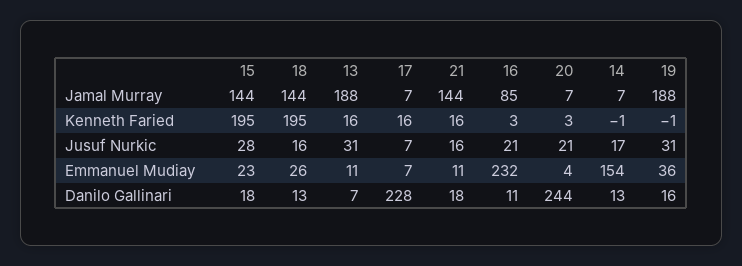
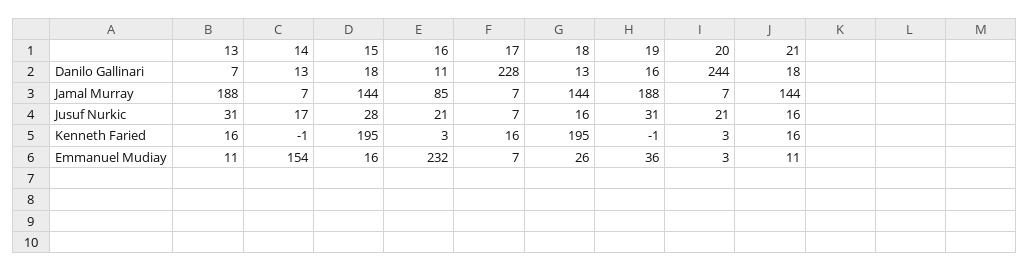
  {
    "15": {
      "Jamal Murray": 144,
      "Kenneth Faried": 195,
      "Jusuf Nurkic": 28,
-     "Emmanuel Mudiay": 23,
+     "Emmanuel Mudiay": 16,
      "Danilo Gallinari": 18
    },
    "18": {
      "Jamal Murray": 144,
      "Kenneth Faried": 195,
      "Jusuf Nurkic": 16,
      "Emmanuel Mudiay": 26,
      "Danilo Gallinari": 13
    },
    "13": {
      "Jamal Murray": 188,
      "Kenneth Faried": 16,
      "Jusuf Nurkic": 31,
      "Emmanuel Mudiay": 11,
      "Danilo Gallinari": 7
    },
    "17": {
      "Jamal Murray": 7,
      "Kenneth Faried": 16,
      "Jusuf Nurkic": 7,
      "Emmanuel Mudiay": 7,
      "Danilo Gallinari": 228
    },
    "21": {
      "Jamal Murray": 144,
      "Kenneth Faried": 16,
      "Jusuf Nurkic": 16,
      "Emmanuel Mudiay": 11,
      "Danilo Gallinari": 18
    },
    "16": {
      "Jamal Murray": 85,
      "Kenneth Faried": 3,
      "Jusuf Nurkic": 21,
      "Emmanuel Mudiay": 232,
      "Danilo Gallinari": 11
    },
    "20": {
      "Jamal Murray": 7,
      "Kenneth Faried": 3,
      "Jusuf Nurkic": 21,
-     "Emmanuel Mudiay": 4,
+     "Emmanuel Mudiay": 3,
      "Danilo Gallinari": 244
    },
    "14": {
      "Jamal Murray": 7,
      "Kenneth Faried": -1,
      "Jusuf Nurkic": 17,
      "Emmanuel Mudiay": 154,
      "Danilo Gallinari": 13
    },
    "19": {
      "Jamal Murray": 188,
      "Kenneth Faried": -1,
      "Jusuf Nurkic": 31,
      "Emmanuel Mudiay": 36,
      "Danilo Gallinari": 16
    }
  }

